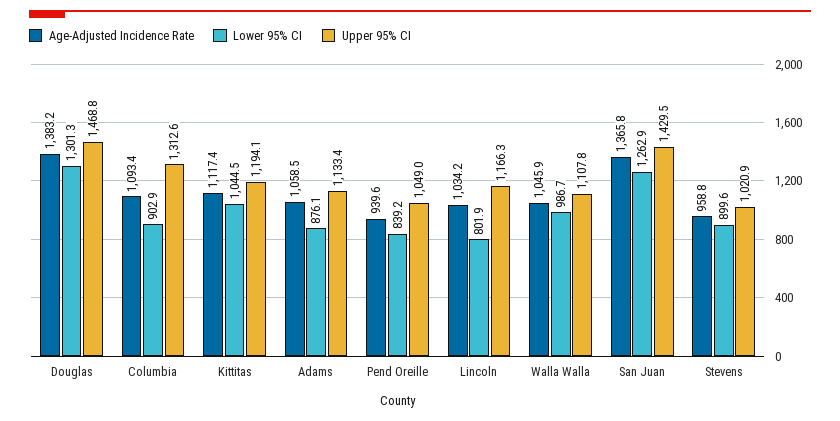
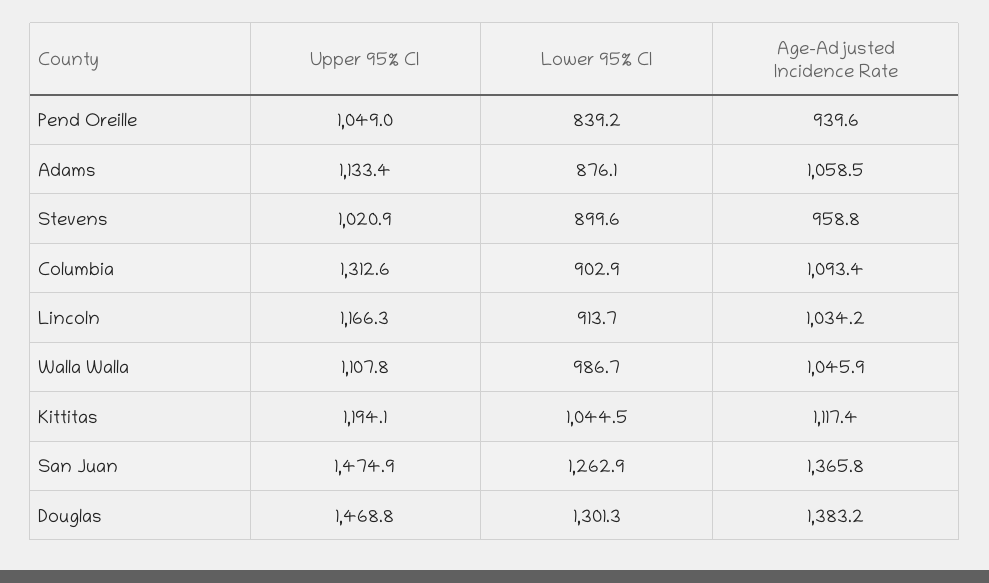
  {
    "Age-Adjusted Incidence Rate": {
      "Douglas": 1383.2,
      "Columbia": 1093.4,
      "Kittitas": 1117.4,
      "Adams": 1058.5,
      "Pend Oreille": 939.6,
      "Lincoln": 1034.2,
      "Walla Walla": 1045.9,
      "San Juan": 1365.8,
      "Stevens": 958.8
    },
    "Lower 95% CI": {
      "Douglas": 1301.3,
      "Columbia": 902.9,
      "Kittitas": 1044.5,
      "Adams": 876.1,
      "Pend Oreille": 839.2,
-     "Lincoln": 801.9,
+     "Lincoln": 913.7,
      "Walla Walla": 986.7,
      "San Juan": 1262.9,
      "Stevens": 899.6
    },
    "Upper 95% CI": {
      "Douglas": 1468.8,
      "Columbia": 1312.6,
      "Kittitas": 1194.1,
      "Adams": 1133.4,
      "Pend Oreille": 1049,
      "Lincoln": 1166.3,
      "Walla Walla": 1107.8,
-     "San Juan": 1429.5,
+     "San Juan": 1474.9,
      "Stevens": 1020.9
    }
  }

